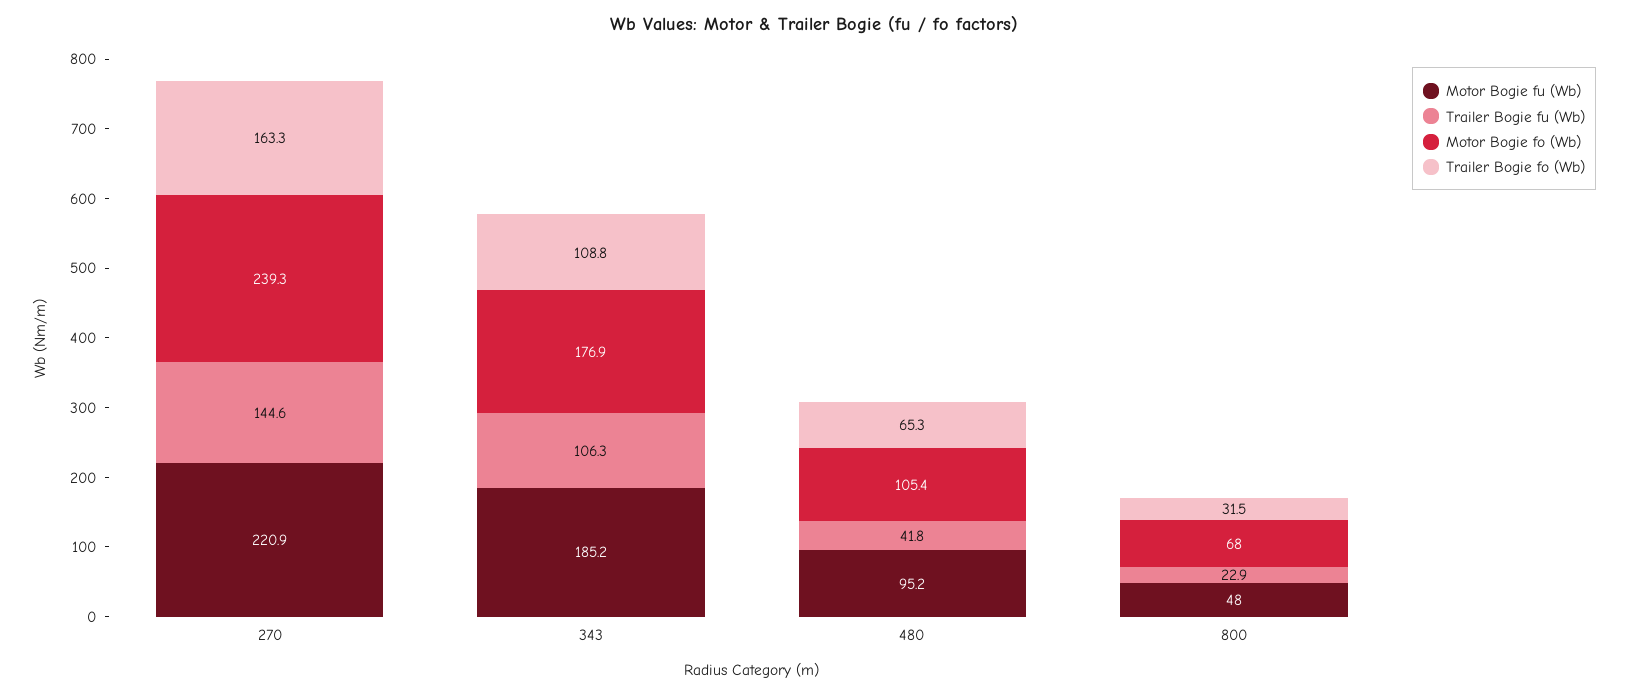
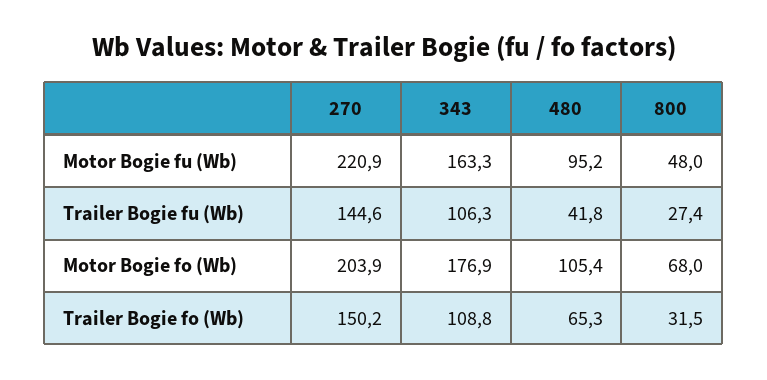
  {
    "Motor Bogie fu (Wb)": {
      "270": 220.9,
-     "343": 185.2,
+     "343": 163.3,
      "480": 95.2,
      "800": 48
    },
    "Trailer Bogie fu (Wb)": {
      "270": 144.6,
      "343": 106.3,
      "480": 41.8,
-     "800": 22.9
+     "800": 27.4
    },
    "Motor Bogie fo (Wb)": {
-     "270": 239.3,
+     "270": 203.9,
      "343": 176.9,
      "480": 105.4,
      "800": 68
    },
    "Trailer Bogie fo (Wb)": {
-     "270": 163.3,
+     "270": 150.2,
      "343": 108.8,
      "480": 65.3,
      "800": 31.5
    }
  }

